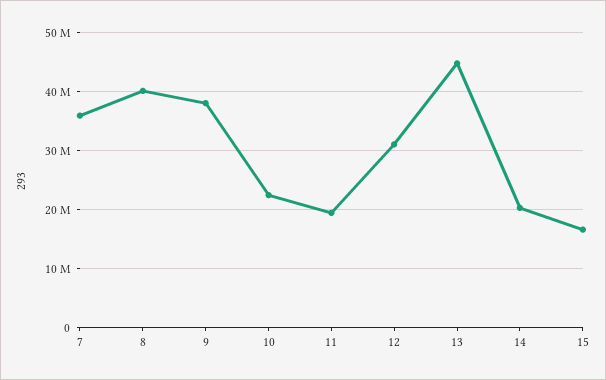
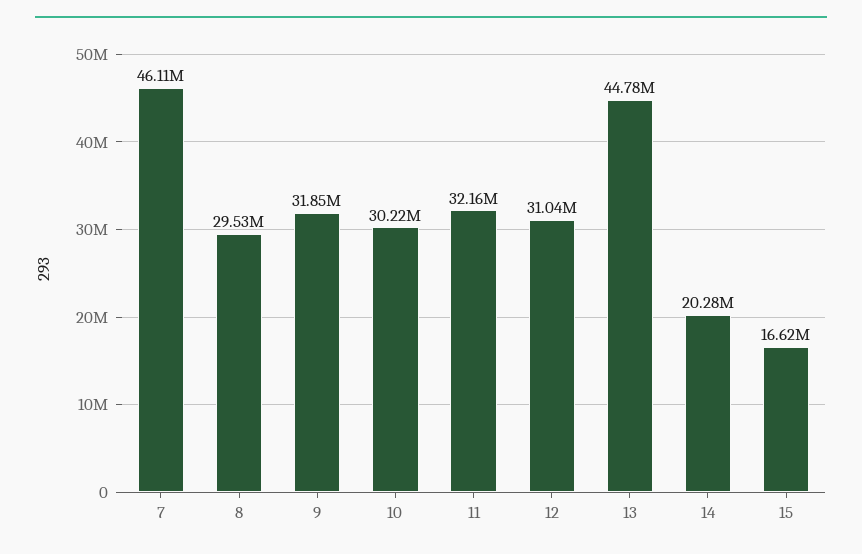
  {
-   "7": 36000000,
+   "7": 46110000,
-   "8": 40000000,
+   "8": 29530000,
-   "9": 38000000,
+   "9": 31850000,
-   "10": 22000000,
+   "10": 30220000,
-   "11": 20000000,
+   "11": 32160000,
    "12": 31040000,
    "13": 44780000,
    "14": 20280000,
    "15": 16620000
  }

